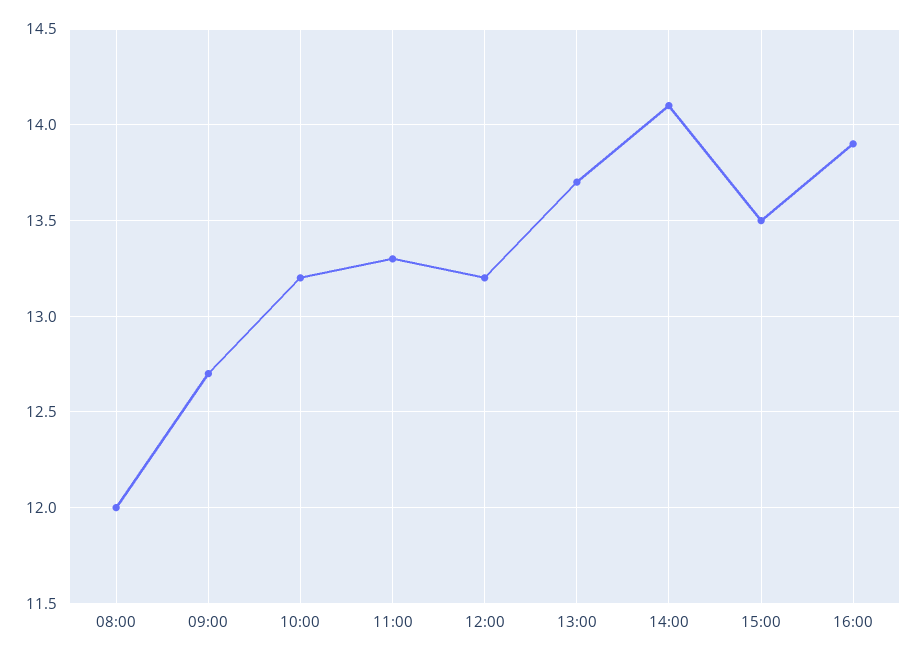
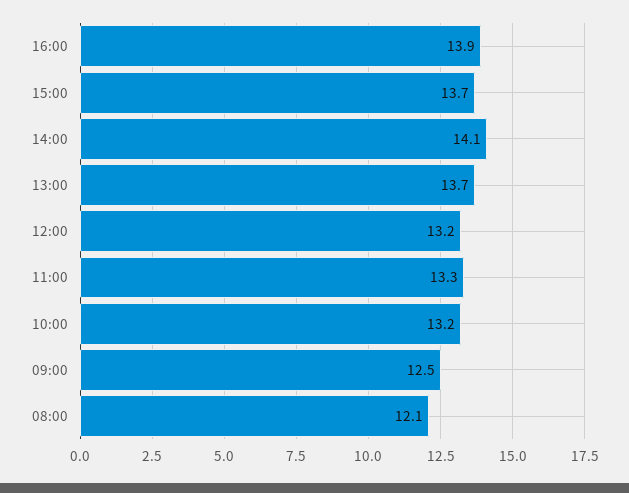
  {
-   "08:00": 12,
+   "08:00": 12.1,
-   "09:00": 12.7,
+   "09:00": 12.5,
    "10:00": 13.2,
    "11:00": 13.3,
    "12:00": 13.2,
    "13:00": 13.7,
    "14:00": 14.1,
-   "15:00": 13.5,
+   "15:00": 13.7,
    "16:00": 13.9
  }

